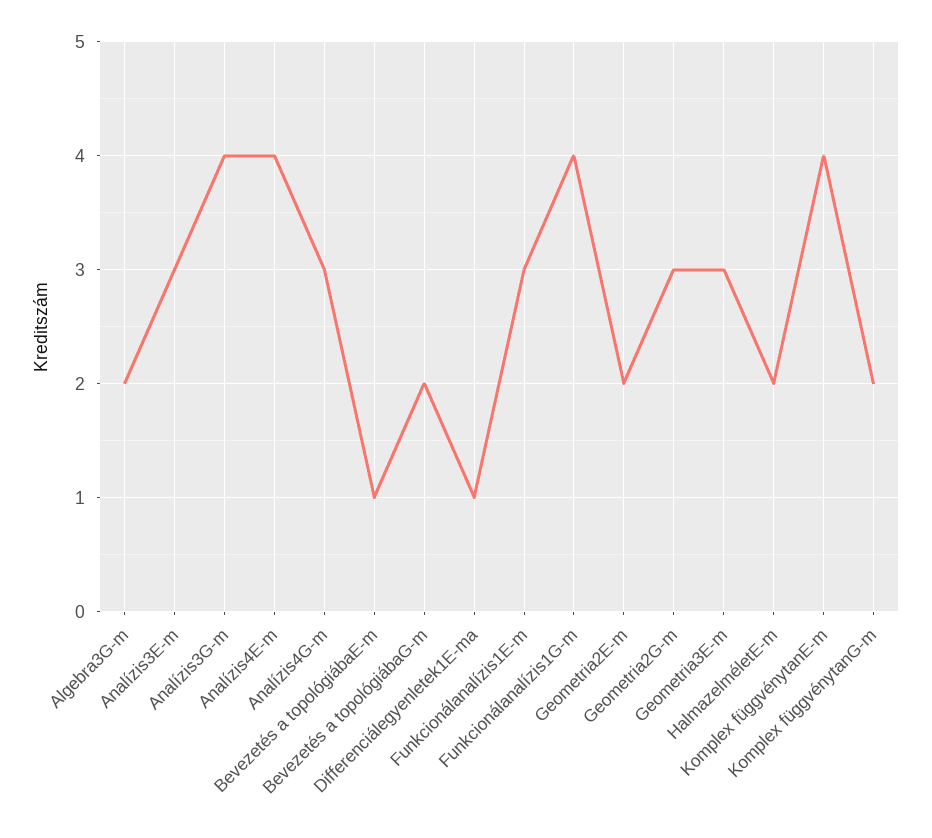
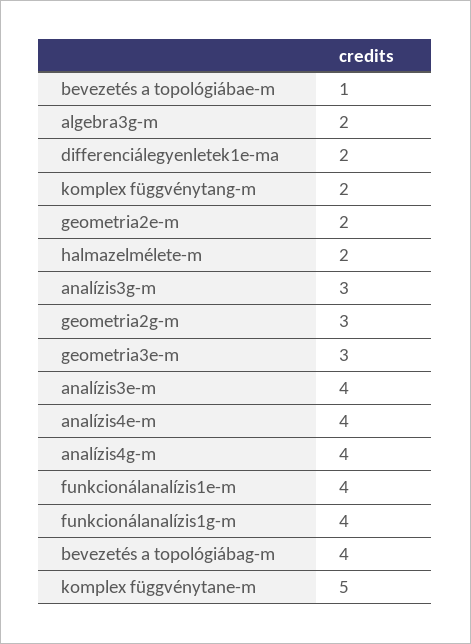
  {
    "Algebra3G-m": 2,
-   "Analízis3E-m": 3,
+   "Analízis3E-m": 4,
-   "Analízis3G-m": 4,
+   "Analízis3G-m": 3,
    "Analízis4E-m": 4,
-   "Analízis4G-m": 3,
+   "Analízis4G-m": 4,
    "Bevezetés a topológiábaE-m": 1,
-   "Bevezetés a topológiábaG-m": 2,
+   "Bevezetés a topológiábaG-m": 4,
-   "Differenciálegyenletek1E-ma": 1,
+   "Differenciálegyenletek1E-ma": 2,
-   "Funkcionálanalízis1E-m": 3,
+   "Funkcionálanalízis1E-m": 4,
    "Funkcionálanalízis1G-m": 4,
    "Geometria2E-m": 2,
    "Geometria2G-m": 3,
    "Geometria3E-m": 3,
    "HalmazelméletE-m": 2,
-   "Komplex függvénytanE-m": 4,
+   "Komplex függvénytanE-m": 5,
    "Komplex függvénytanG-m": 2
  }

